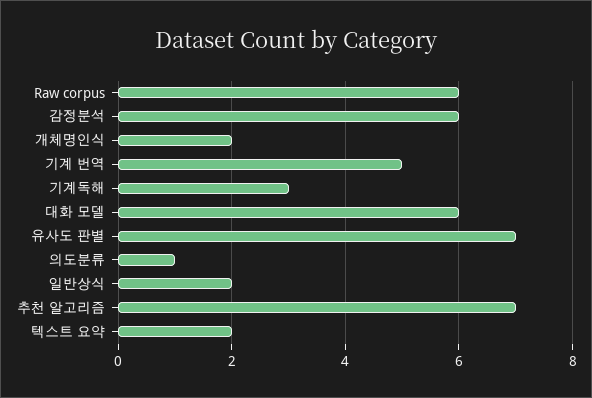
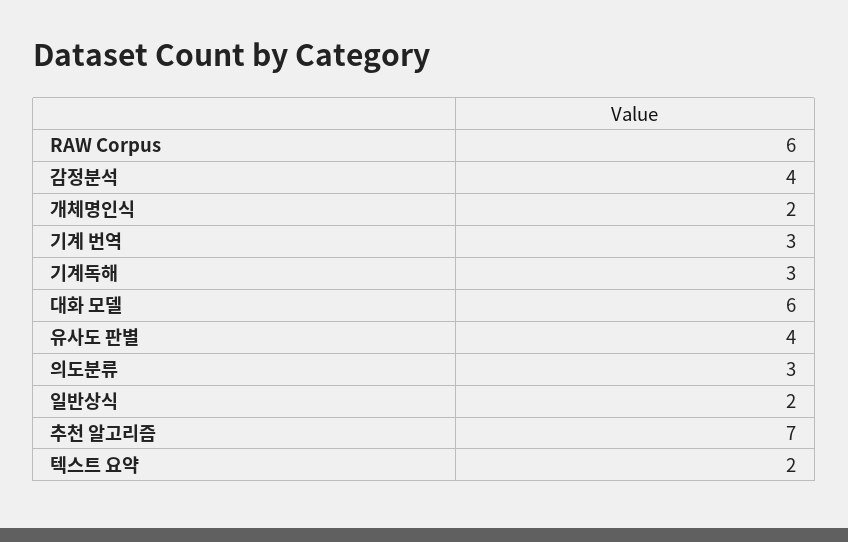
  {
    "Raw corpus": 6,
-   "감정분석": 6,
+   "감정분석": 4,
    "개체명인식": 2,
-   "기계 번역": 5,
+   "기계 번역": 3,
    "기계독해": 3,
    "대화 모델": 6,
-   "유사도 판별": 7,
+   "유사도 판별": 4,
-   "의도분류": 1,
+   "의도분류": 3,
    "일반상식": 2,
    "추천 알고리즘": 7,
    "텍스트 요약": 2
  }

